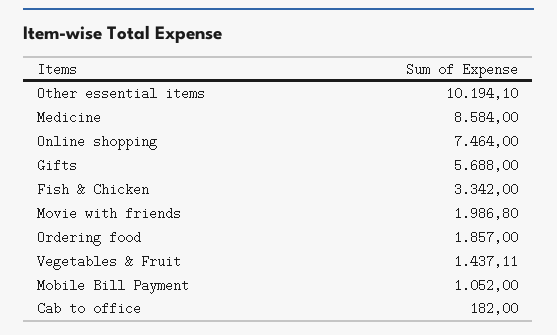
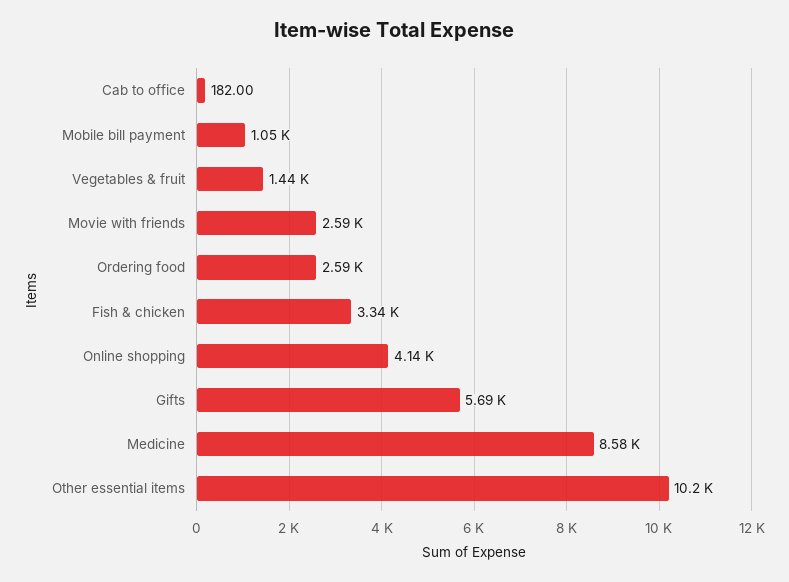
  {
    "Other essential items": 10194.1,
    "Medicine": 8584,
-   "Online shopping": 7464,
+   "Online shopping": 4140,
    "Gifts": 5688,
    "Fish & Chicken": 3342,
-   "Movie with friends": 1986.8,
+   "Movie with friends": 2590,
-   "Ordering food": 1857,
+   "Ordering food": 2590,
    "Vegetables & Fruit": 1437.11,
    "Mobile Bill Payment": 1052,
    "Cab to office": 182
  }

